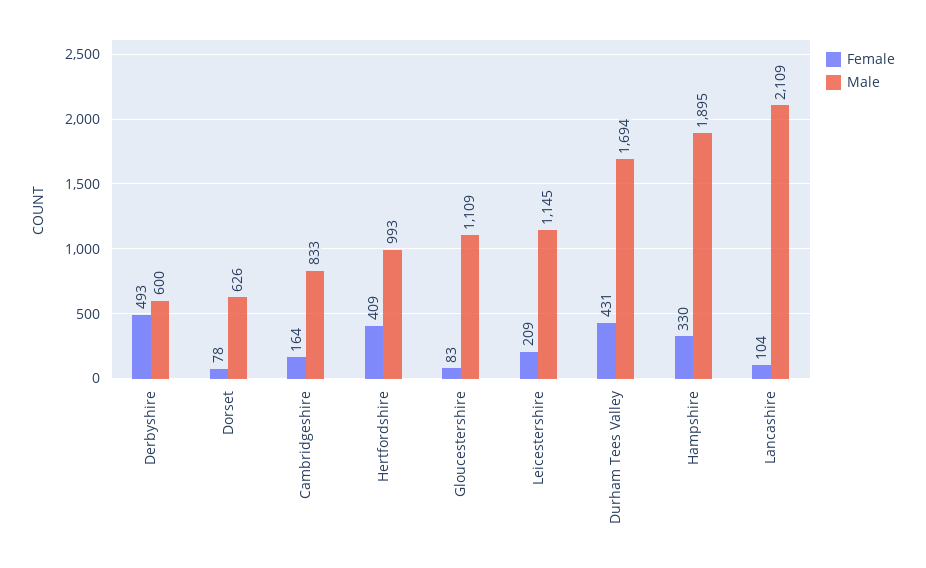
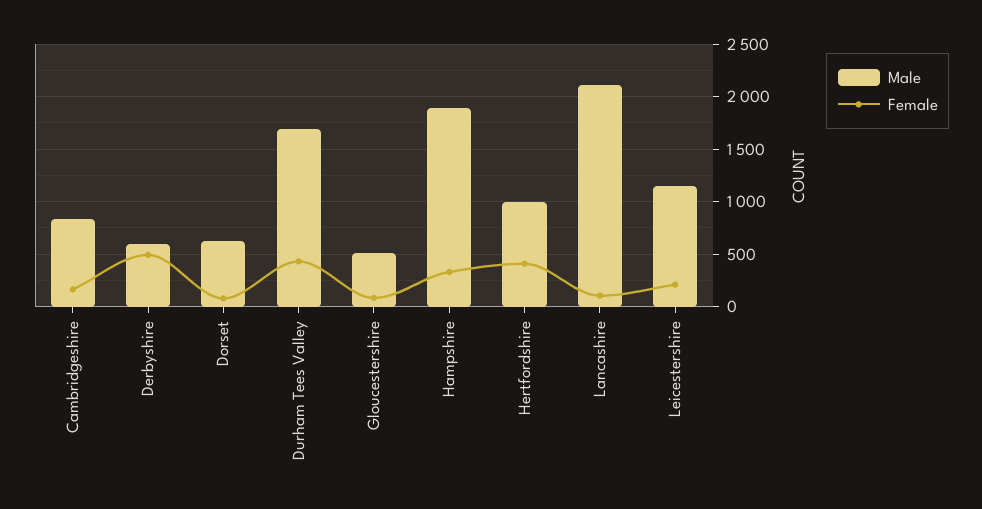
  {
    "Female": {
      "Derbyshire": 493,
      "Dorset": 78,
      "Cambridgeshire": 164,
      "Hertfordshire": 409,
      "Gloucestershire": 83,
      "Leicestershire": 209,
      "Durham Tees Valley": 431,
      "Hampshire": 330,
      "Lancashire": 104
    },
    "Male": {
      "Derbyshire": 600,
      "Dorset": 626,
      "Cambridgeshire": 833,
      "Hertfordshire": 993,
-     "Gloucestershire": 1109,
+     "Gloucestershire": 500,
      "Leicestershire": 1145,
      "Durham Tees Valley": 1694,
      "Hampshire": 1895,
      "Lancashire": 2109
    }
  }

